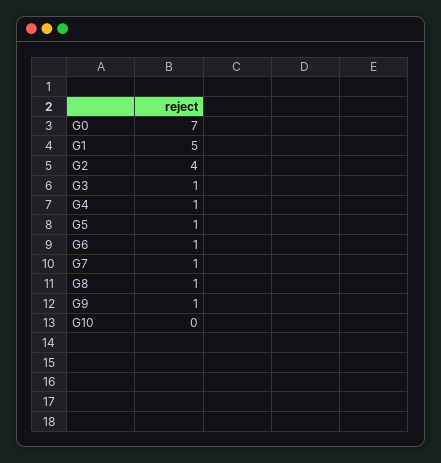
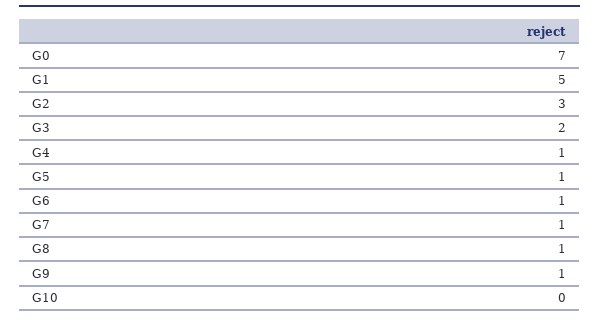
  {
    "G0": 7,
    "G1": 5,
-   "G2": 4,
+   "G2": 3,
-   "G3": 1,
+   "G3": 2,
    "G4": 1,
    "G5": 1,
    "G6": 1,
    "G7": 1,
    "G8": 1,
    "G9": 1,
    "G10": 0
  }

